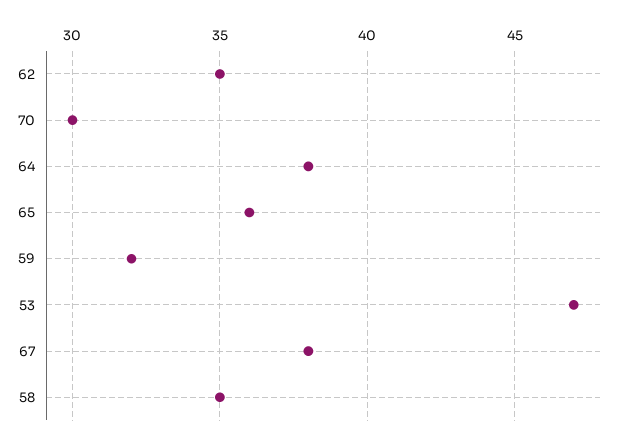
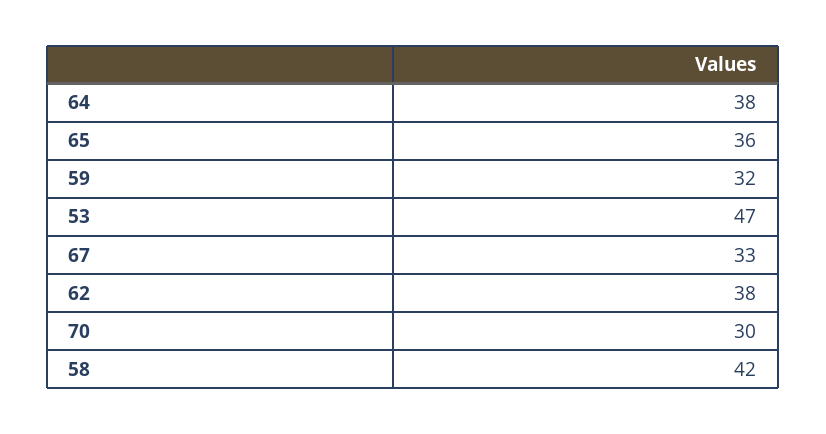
  {
-   "62": 35,
+   "62": 38,
    "70": 30,
    "64": 38,
    "65": 36,
    "59": 32,
    "53": 47,
-   "67": 38,
+   "67": 33,
-   "58": 35
+   "58": 42
  }

